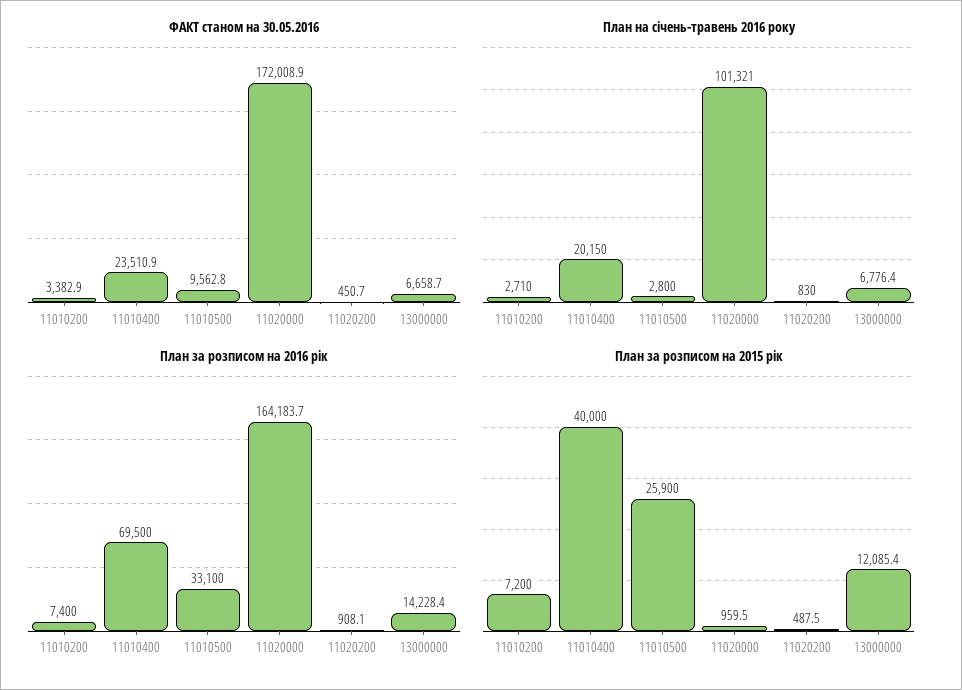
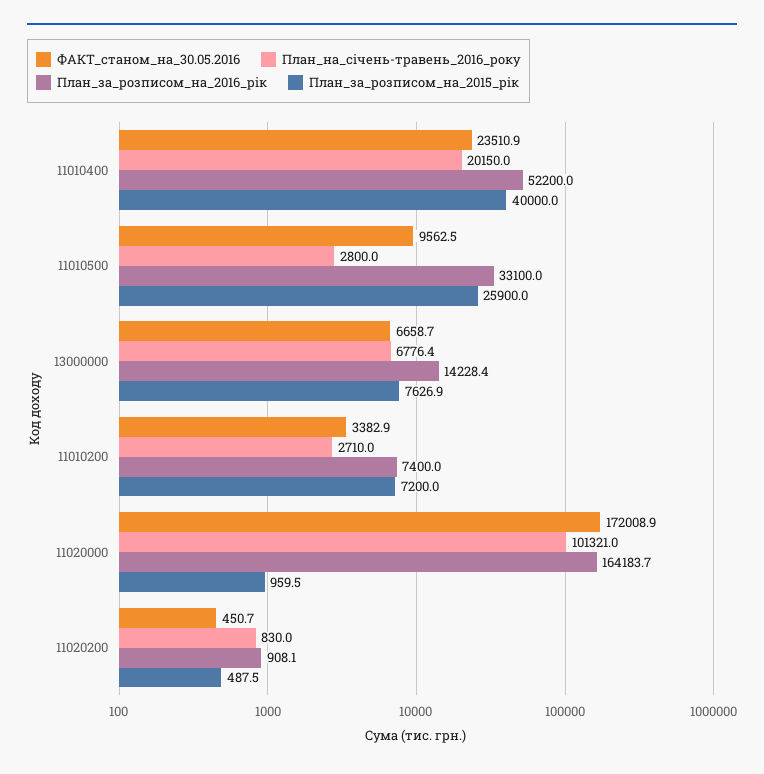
  {
    "ФАКТ станом на 30.05.2016": {
      "11010200": 3382.9,
      "11010400": 23510.9,
-     "11010500": 9562.8,
+     "11010500": 9562.5,
      "11020000": 172008.9,
      "11020200": 450.7,
      "13000000": 6658.7
    },
    "План на січень-травень 2016 року": {
      "11010200": 2710,
      "11010400": 20150,
      "11010500": 2800,
      "11020000": 101321,
      "11020200": 830,
      "13000000": 6776.4
    },
    "План за розписом на 2016 рік": {
      "11010200": 7400,
-     "11010400": 69500,
+     "11010400": 52200,
      "11010500": 33100,
      "11020000": 164183.7,
      "11020200": 908.1,
      "13000000": 14228.4
    },
    "План за розписом на 2015 рік": {
      "11010200": 7200,
      "11010400": 40000,
      "11010500": 25900,
      "11020000": 959.5,
      "11020200": 487.5,
-     "13000000": 12085.4
+     "13000000": 7626.9
    }
  }

